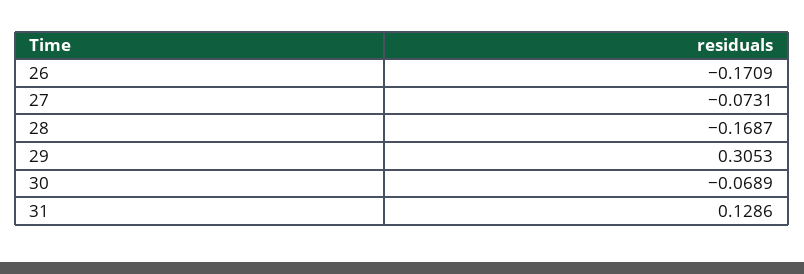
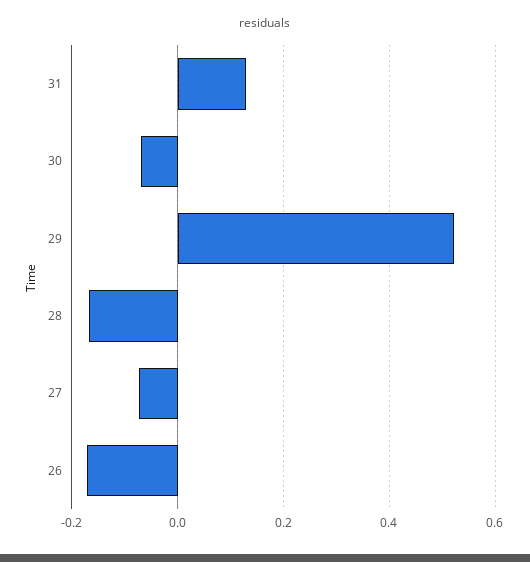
  {
    "26": -0.1709,
    "27": -0.0731,
    "28": -0.1687,
-   "29": 0.3053,
+   "29": 0.52,
    "30": -0.0689,
    "31": 0.1286
  }

